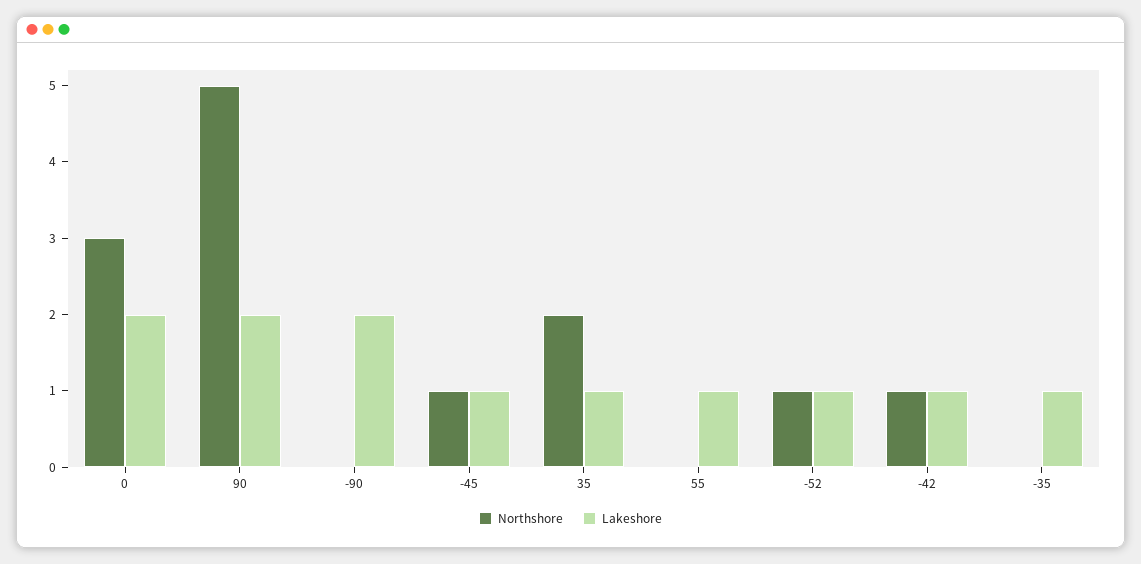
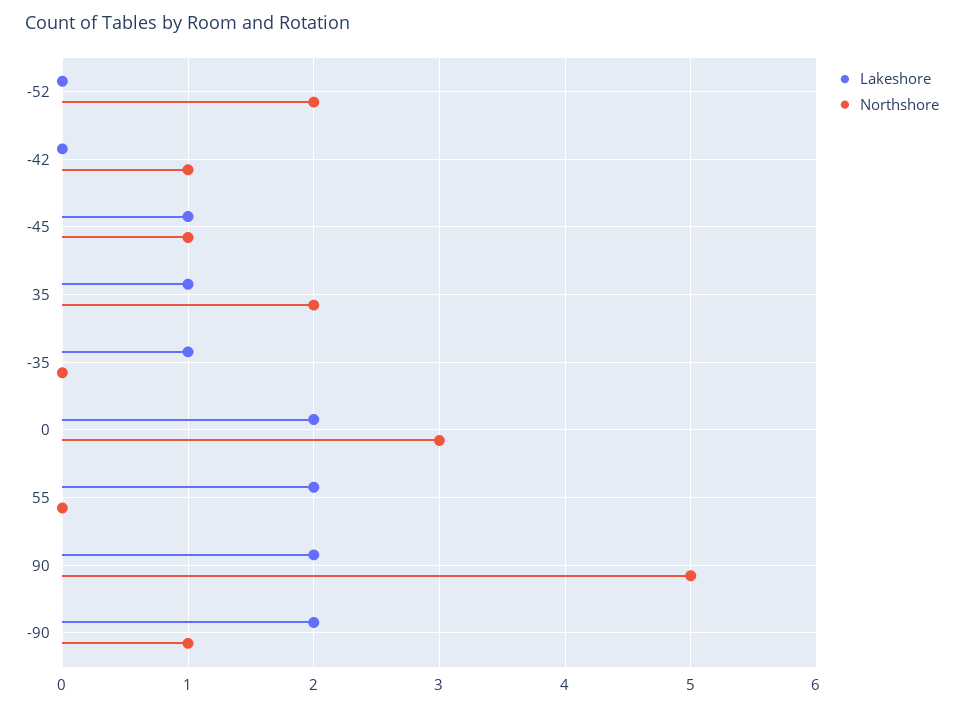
  {
    "Northshore": {
      "0": 3,
      "90": 5,
-     "-90": 0,
+     "-90": 1,
      "-45": 1,
      "35": 2,
      "55": 0,
-     "-52": 1,
+     "-52": 2,
      "-42": 1,
      "-35": 0
    },
    "Lakeshore": {
      "0": 2,
      "90": 2,
      "-90": 2,
      "-45": 1,
      "35": 1,
-     "55": 1,
+     "55": 2,
-     "-52": 1,
+     "-52": 0,
-     "-42": 1,
+     "-42": 0,
      "-35": 1
    }
  }

